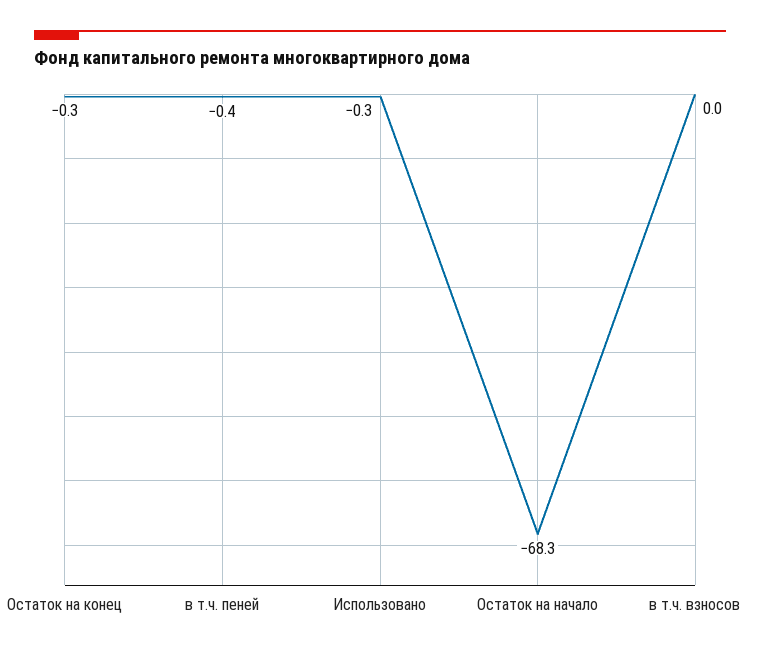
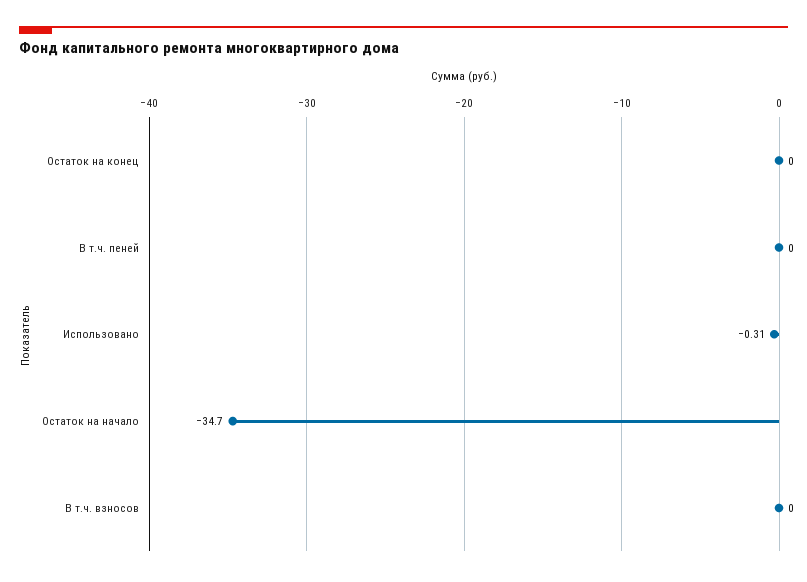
  {
-   "Остаток на конец": -0.3,
+   "Остаток на конец": 0,
-   "в т.ч. пеней": -0.4,
+   "в т.ч. пеней": 0,
    "Использовано": -0.31,
-   "Остаток на начало": -68.3,
+   "Остаток на начало": -34.7,
    "в т.ч. взносов": 0
  }

